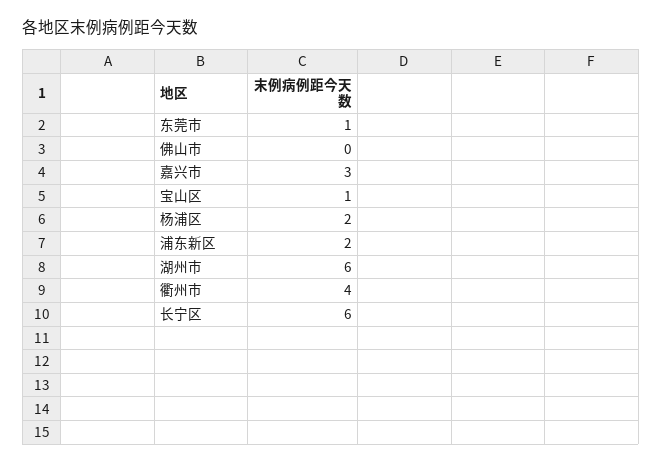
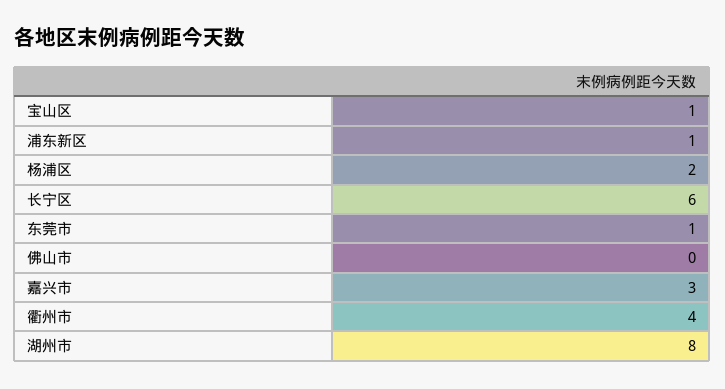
  {
    "东莞市": 1,
    "佛山市": 0,
    "嘉兴市": 3,
    "宝山区": 1,
    "杨浦区": 2,
-   "浦东新区": 2,
+   "浦东新区": 1,
-   "湖州市": 6,
+   "湖州市": 8,
    "衢州市": 4,
    "长宁区": 6
  }

